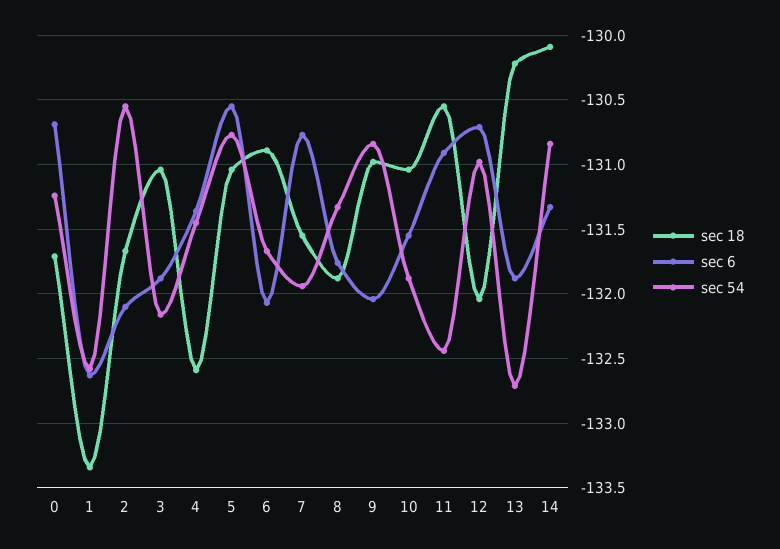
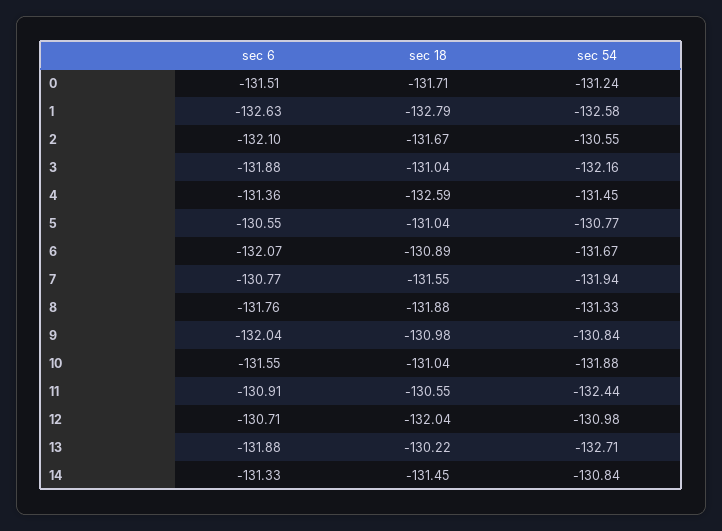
  {
    "sec 18": {
      "0": -131.71,
-     "1": -133.35,
+     "1": -132.79,
      "2": -131.67,
      "3": -131.04,
      "4": -132.59,
      "5": -131.04,
      "6": -130.89,
      "7": -131.55,
      "8": -131.88,
      "9": -130.98,
      "10": -131.04,
      "11": -130.55,
      "12": -132.04,
      "13": -130.22,
-     "14": -130.1
+     "14": -131.45
    },
    "sec 6": {
-     "0": -130.7,
+     "0": -131.51,
      "1": -132.63,
      "2": -132.1,
      "3": -131.88,
      "4": -131.36,
      "5": -130.55,
      "6": -132.07,
      "7": -130.77,
      "8": -131.76,
      "9": -132.04,
      "10": -131.55,
      "11": -130.91,
      "12": -130.71,
      "13": -131.88,
      "14": -131.33
    },
    "sec 54": {
      "0": -131.24,
      "1": -132.58,
      "2": -130.55,
      "3": -132.16,
      "4": -131.45,
      "5": -130.77,
      "6": -131.67,
      "7": -131.94,
      "8": -131.33,
      "9": -130.84,
      "10": -131.88,
      "11": -132.44,
      "12": -130.98,
      "13": -132.71,
      "14": -130.84
    }
  }

